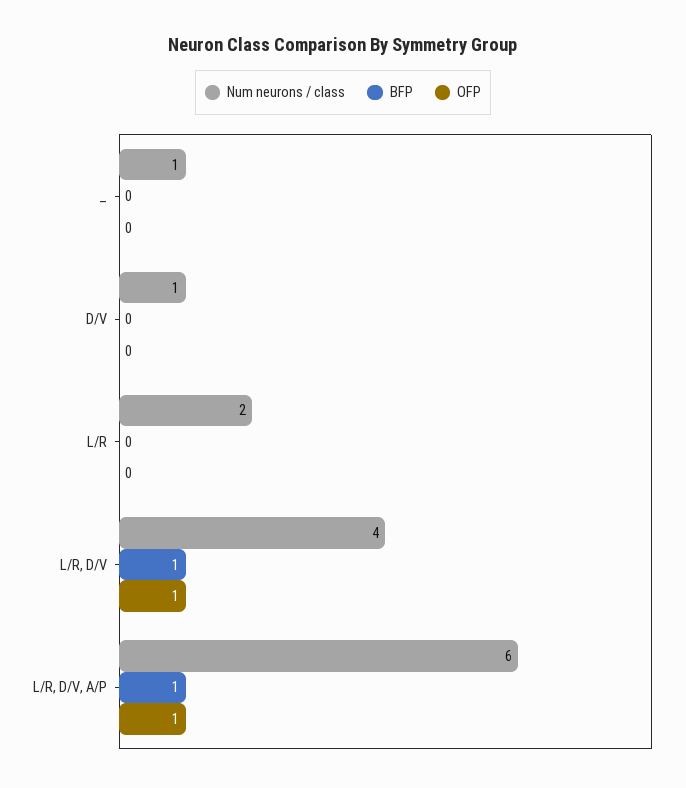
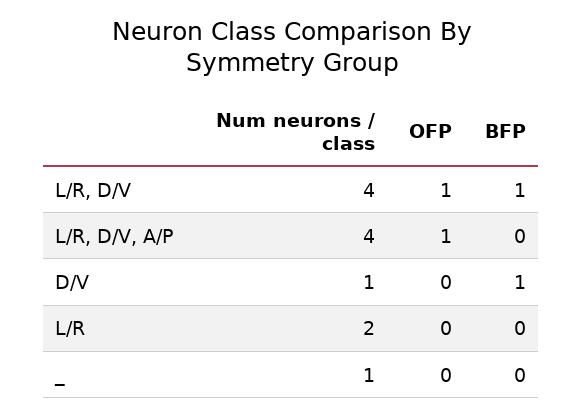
  {
    "Num neurons / class": {
      "_": 1,
      "D/V": 1,
      "L/R": 2,
      "L/R, D/V": 4,
-     "L/R, D/V, A/P": 6
+     "L/R, D/V, A/P": 4
    },
    "BFP": {
      "_": 0,
-     "D/V": 0,
+     "D/V": 1,
      "L/R": 0,
      "L/R, D/V": 1,
-     "L/R, D/V, A/P": 1
+     "L/R, D/V, A/P": 0
    },
    "OFP": {
      "_": 0,
      "D/V": 0,
      "L/R": 0,
      "L/R, D/V": 1,
      "L/R, D/V, A/P": 1
    }
  }

